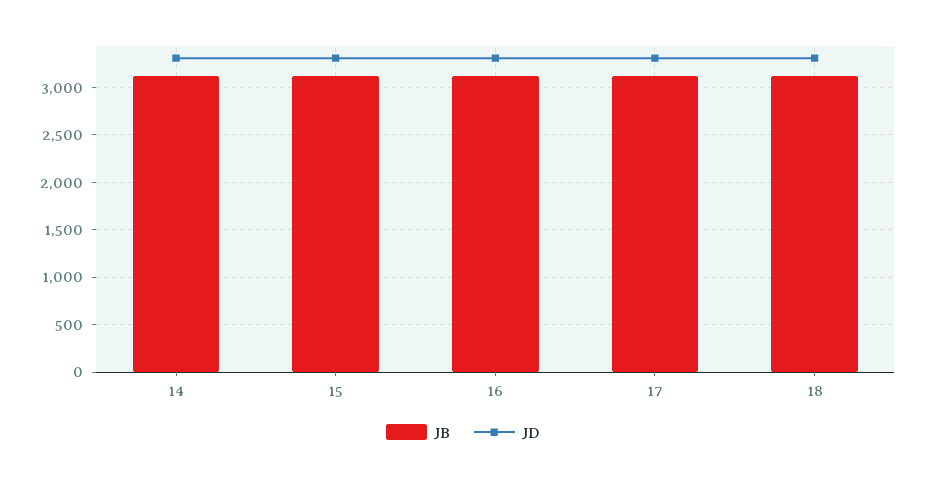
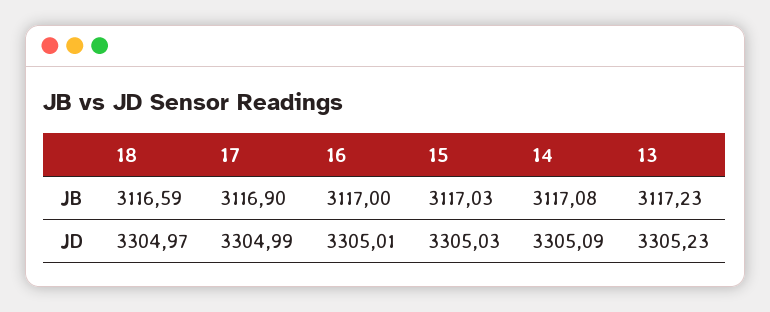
  {
    "JB": {
      "14": 3117.08,
      "15": 3117.03,
      "16": 3117,
      "17": 3116.9,
-     "18": 3116.59
+     "18": 3116.59,
+     "13": 3117.23
    },
    "JD": {
      "14": 3305.09,
      "15": 3305.03,
      "16": 3305.01,
      "17": 3304.99,
-     "18": 3304.97
+     "18": 3304.97,
+     "13": 3305.23
    }
  }

